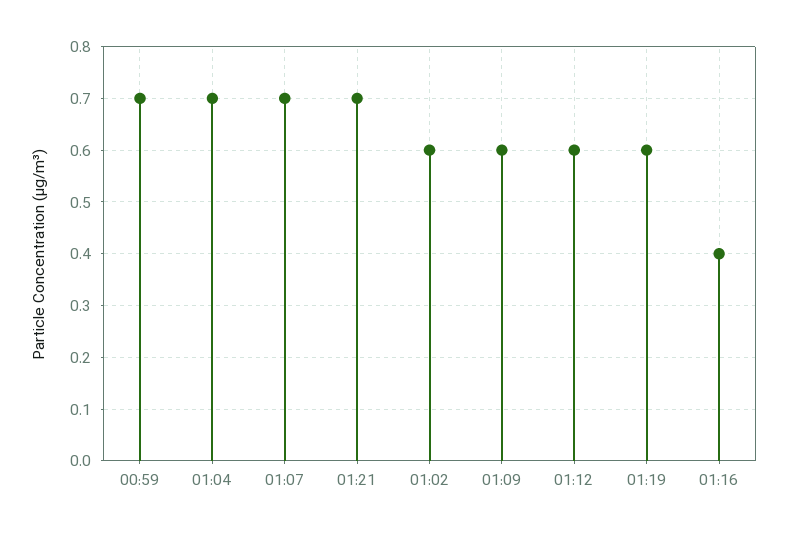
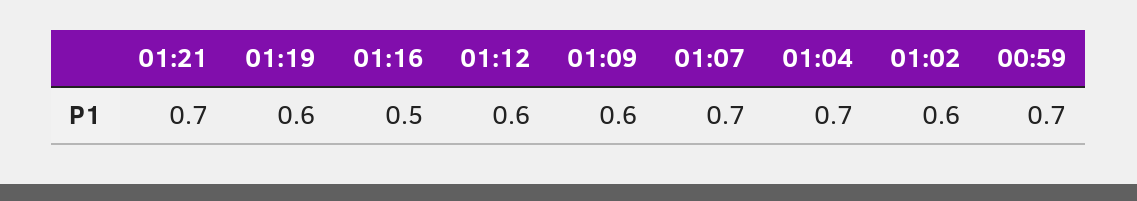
  {
    "00:59": 0.7,
    "01:04": 0.7,
    "01:07": 0.7,
    "01:21": 0.7,
    "01:02": 0.6,
    "01:09": 0.6,
    "01:12": 0.6,
    "01:19": 0.6,
-   "01:16": 0.4
+   "01:16": 0.5
  }

